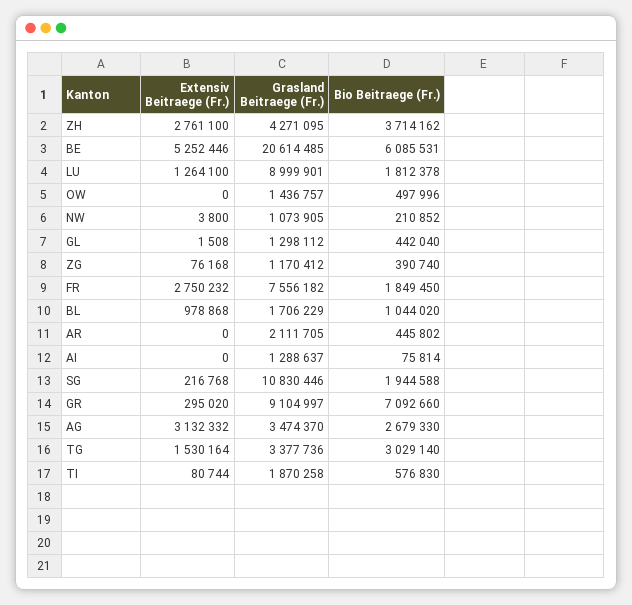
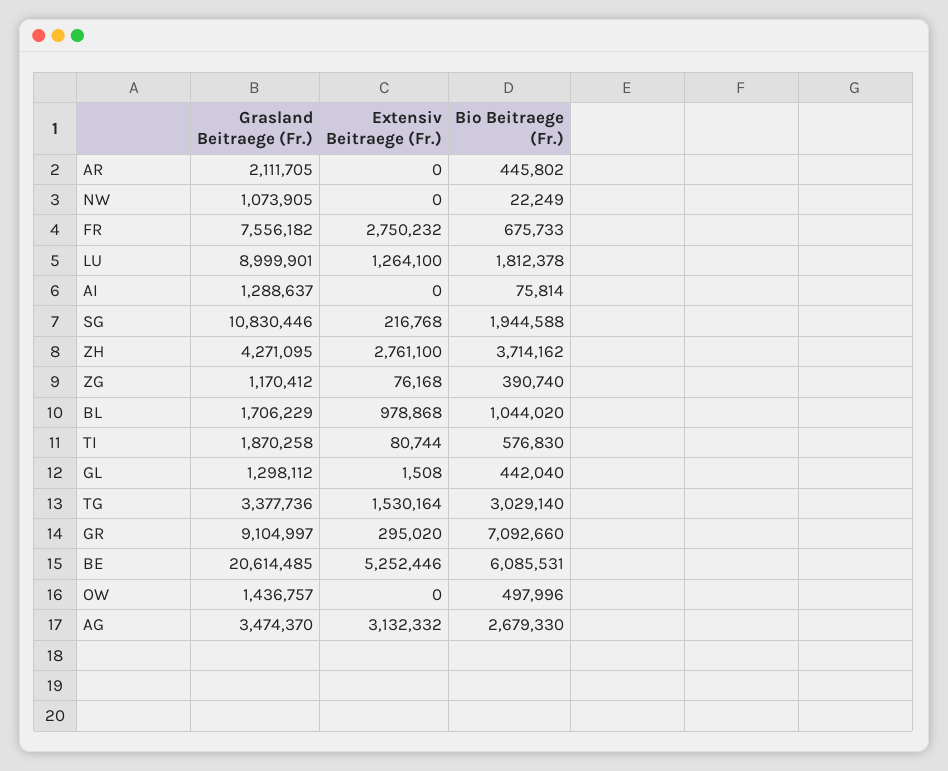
  {
    "Extensiv Beitraege (Fr.)": {
      "ZH": 2761100,
      "BE": 5252446,
      "LU": 1264100,
      "OW": 0,
-     "NW": 3800,
+     "NW": 0,
      "GL": 1508,
      "ZG": 76168,
      "FR": 2750232,
      "BL": 978868,
      "AR": 0,
      "AI": 0,
      "SG": 216768,
      "GR": 295020,
      "AG": 3132332,
      "TG": 1530164,
      "TI": 80744
    },
    "Grasland Beitraege (Fr.)": {
      "ZH": 4271095,
      "BE": 20614485,
      "LU": 8999901,
      "OW": 1436757,
      "NW": 1073905,
      "GL": 1298112,
      "ZG": 1170412,
      "FR": 7556182,
      "BL": 1706229,
      "AR": 2111705,
      "AI": 1288637,
      "SG": 10830446,
      "GR": 9104997,
      "AG": 3474370,
      "TG": 3377736,
      "TI": 1870258
    },
    "Bio Beitraege (Fr.)": {
      "ZH": 3714162,
      "BE": 6085531,
      "LU": 1812378,
      "OW": 497996,
-     "NW": 210852,
+     "NW": 22249,
      "GL": 442040,
      "ZG": 390740,
-     "FR": 1849450,
+     "FR": 675733,
      "BL": 1044020,
      "AR": 445802,
      "AI": 75814,
      "SG": 1944588,
      "GR": 7092660,
      "AG": 2679330,
      "TG": 3029140,
      "TI": 576830
    }
  }

